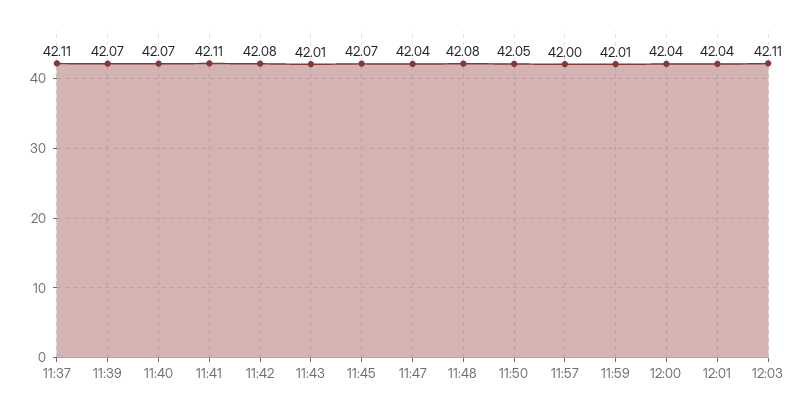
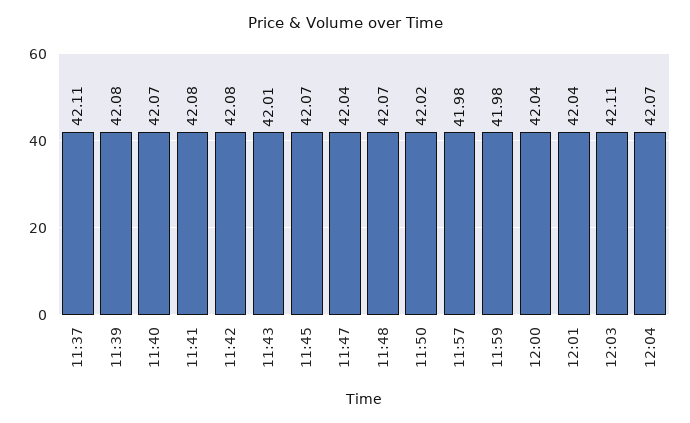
  {
    "11:37": 42.11,
-   "11:39": 42.07,
+   "11:39": 42.08,
    "11:40": 42.07,
-   "11:41": 42.11,
+   "11:41": 42.08,
    "11:42": 42.08,
    "11:43": 42.01,
    "11:45": 42.07,
    "11:47": 42.04,
-   "11:48": 42.08,
+   "11:48": 42.07,
-   "11:50": 42.05,
+   "11:50": 42.02,
-   "11:57": 42,
+   "11:57": 41.98,
-   "11:59": 42.01,
+   "11:59": 41.98,
    "12:00": 42.04,
    "12:01": 42.04,
-   "12:03": 42.11
+   "12:03": 42.11,
+   "12:04": 42.07
  }

